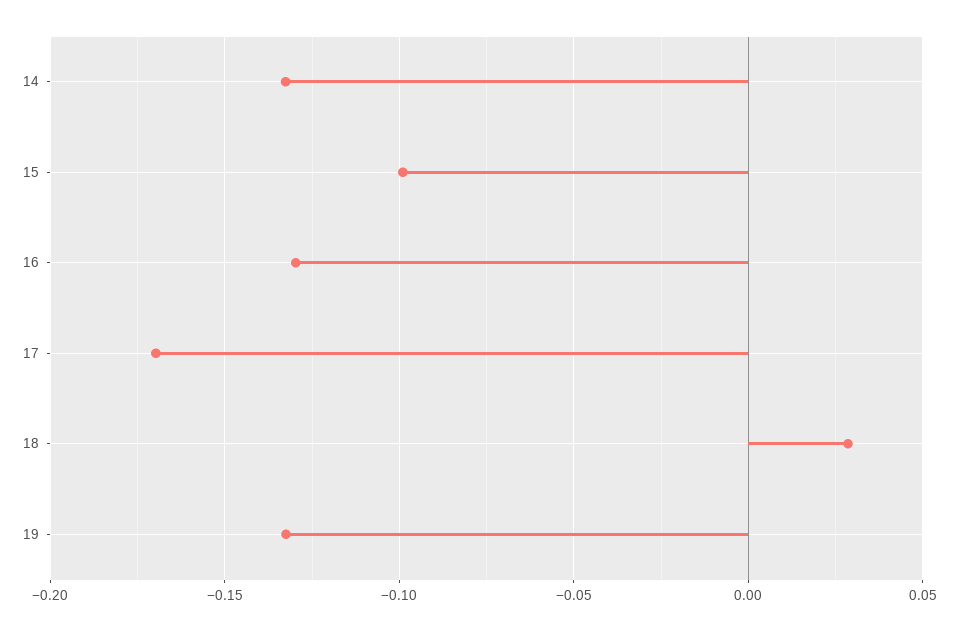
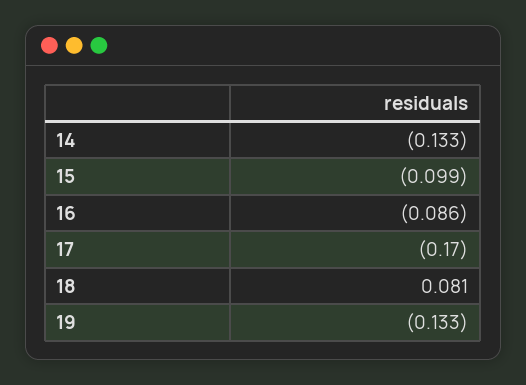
  {
    "14": -0.133,
    "15": -0.099,
-   "16": -0.13,
+   "16": -0.086,
    "17": -0.17,
-   "18": 0.03,
+   "18": 0.081,
    "19": -0.133
  }

